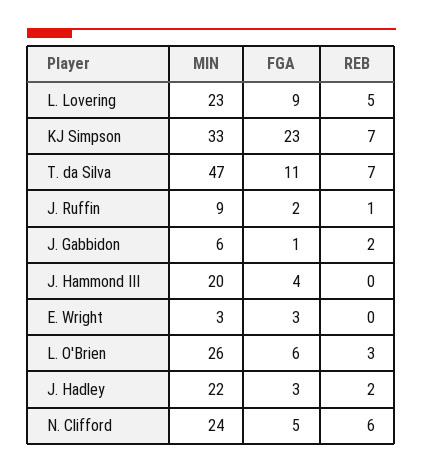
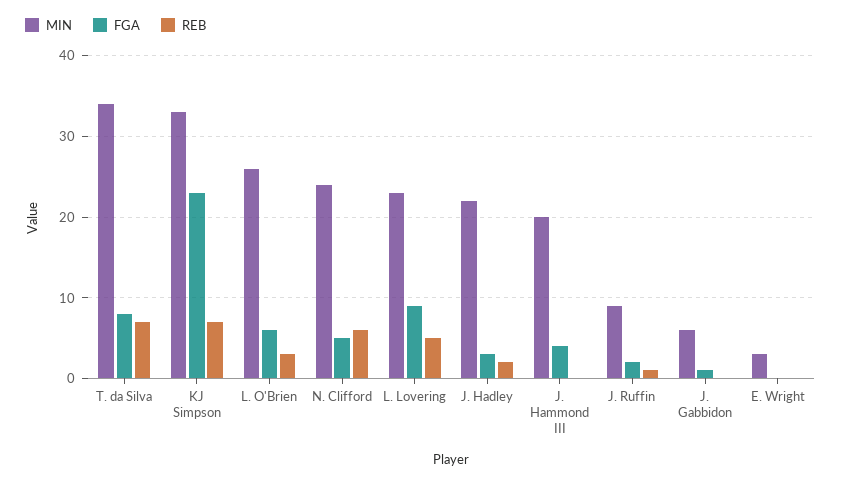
  {
    "MIN": {
      "L. Lovering": 23,
      "KJ Simpson": 33,
-     "T. da Silva": 47,
+     "T. da Silva": 34,
      "J. Ruffin": 9,
      "J. Gabbidon": 6,
      "J. Hammond III": 20,
      "E. Wright": 3,
      "L. O'Brien": 26,
      "J. Hadley": 22,
      "N. Clifford": 24
    },
    "FGA": {
      "L. Lovering": 9,
      "KJ Simpson": 23,
-     "T. da Silva": 11,
+     "T. da Silva": 8,
      "J. Ruffin": 2,
      "J. Gabbidon": 1,
      "J. Hammond III": 4,
-     "E. Wright": 3,
+     "E. Wright": 0,
      "L. O'Brien": 6,
      "J. Hadley": 3,
      "N. Clifford": 5
    },
    "REB": {
      "L. Lovering": 5,
      "KJ Simpson": 7,
      "T. da Silva": 7,
      "J. Ruffin": 1,
-     "J. Gabbidon": 2,
+     "J. Gabbidon": 0,
      "J. Hammond III": 0,
      "E. Wright": 0,
      "L. O'Brien": 3,
      "J. Hadley": 2,
      "N. Clifford": 6
    }
  }

